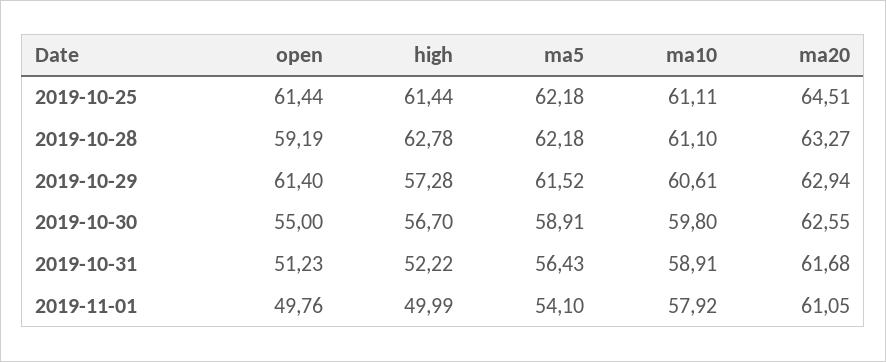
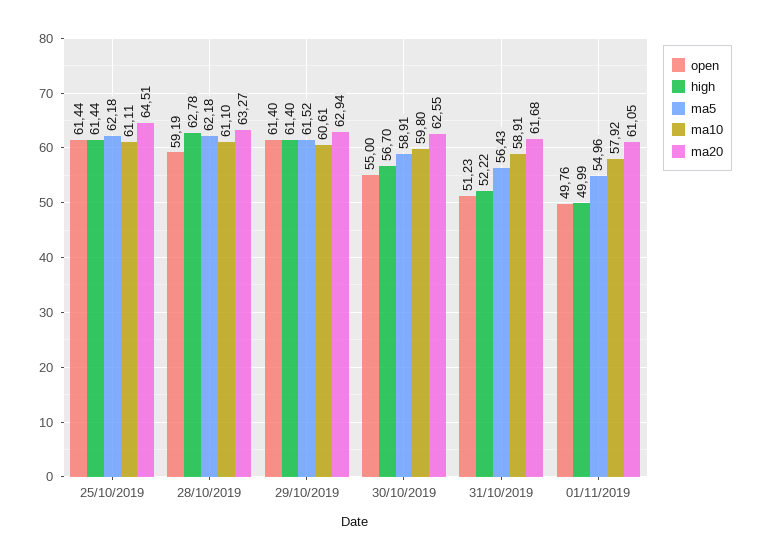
  {
    "open": {
      "2019-10-25": 61.44,
      "2019-10-28": 59.19,
      "2019-10-29": 61.4,
      "2019-10-30": 55,
      "2019-10-31": 51.23,
      "2019-11-01": 49.76
    },
    "high": {
      "2019-10-25": 61.44,
      "2019-10-28": 62.78,
-     "2019-10-29": 57.28,
+     "2019-10-29": 61.4,
      "2019-10-30": 56.7,
      "2019-10-31": 52.22,
      "2019-11-01": 49.99
    },
    "ma5": {
      "2019-10-25": 62.18,
      "2019-10-28": 62.18,
      "2019-10-29": 61.52,
      "2019-10-30": 58.91,
      "2019-10-31": 56.43,
-     "2019-11-01": 54.1
+     "2019-11-01": 54.96
    },
    "ma10": {
      "2019-10-25": 61.11,
      "2019-10-28": 61.1,
      "2019-10-29": 60.61,
      "2019-10-30": 59.8,
      "2019-10-31": 58.91,
      "2019-11-01": 57.92
    },
    "ma20": {
      "2019-10-25": 64.51,
      "2019-10-28": 63.27,
      "2019-10-29": 62.94,
      "2019-10-30": 62.55,
      "2019-10-31": 61.68,
      "2019-11-01": 61.05
    }
  }

